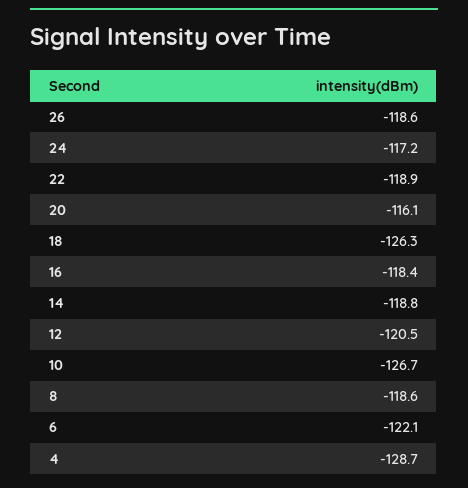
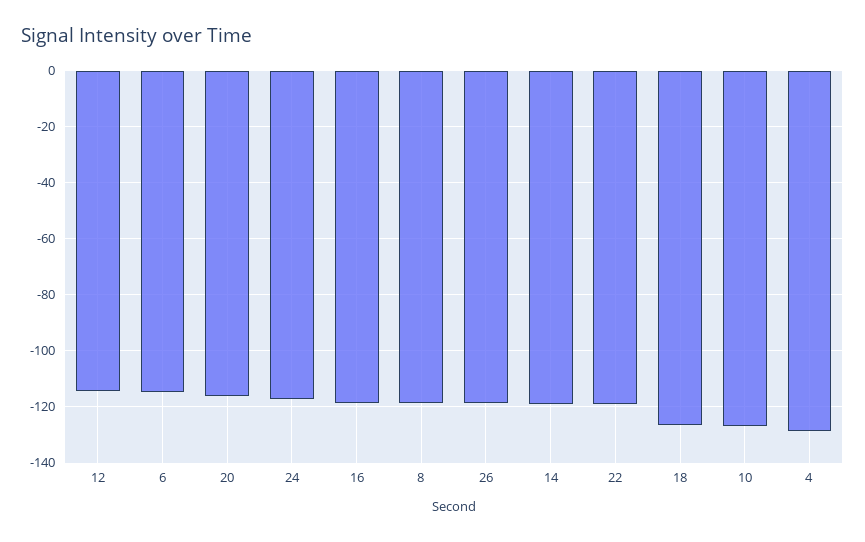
  {
    "26": -118.6,
    "24": -117.2,
    "22": -118.9,
    "20": -116.1,
    "18": -126.3,
    "16": -118.4,
    "14": -118.8,
-   "12": -120.5,
+   "12": -115,
    "10": -126.7,
    "8": -118.6,
-   "6": -122.1,
+   "6": -115,
    "4": -128.7
  }

